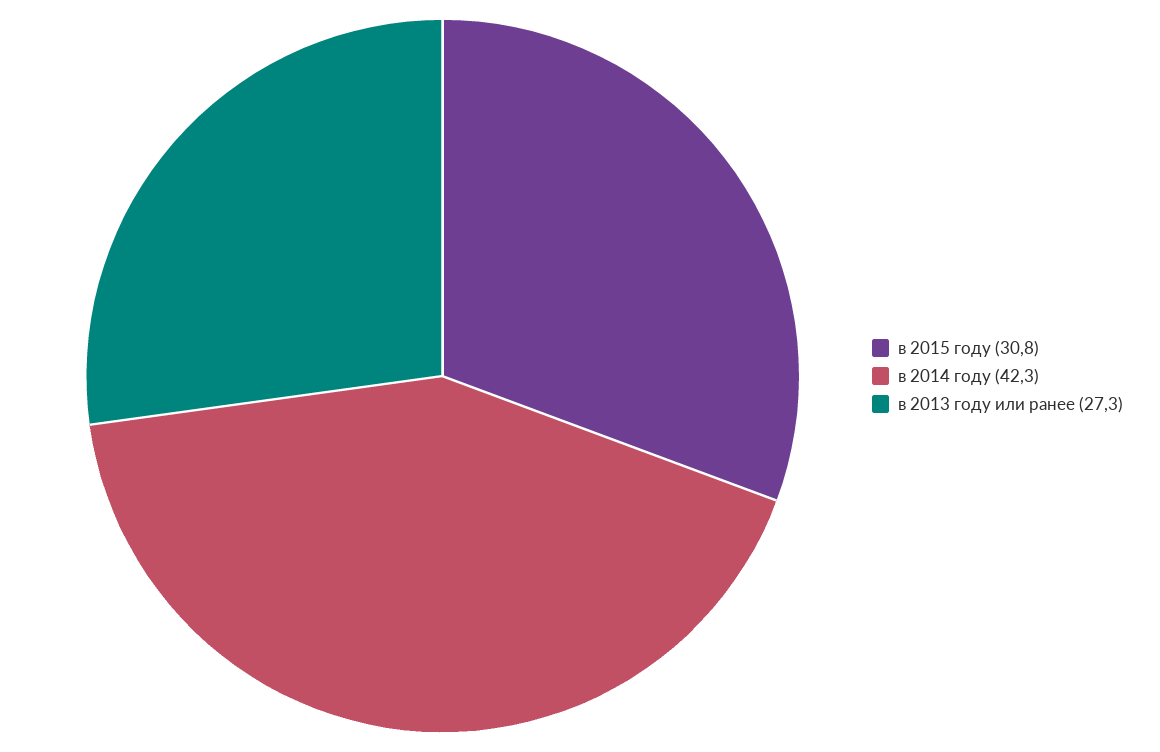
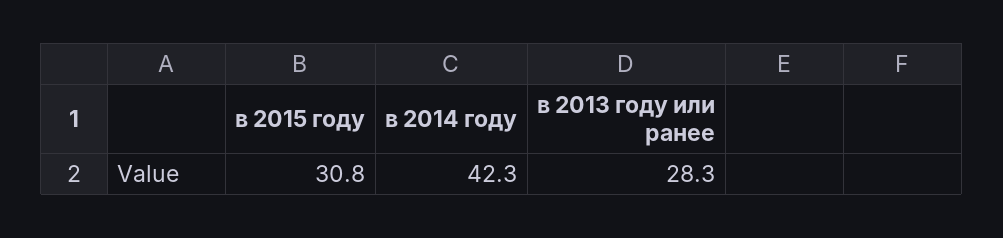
  {
    "в 2015 году": 30.8,
    "в 2014 году": 42.3,
-   "в 2013 году или ранее": 27.3
+   "в 2013 году или ранее": 28.3
  }

